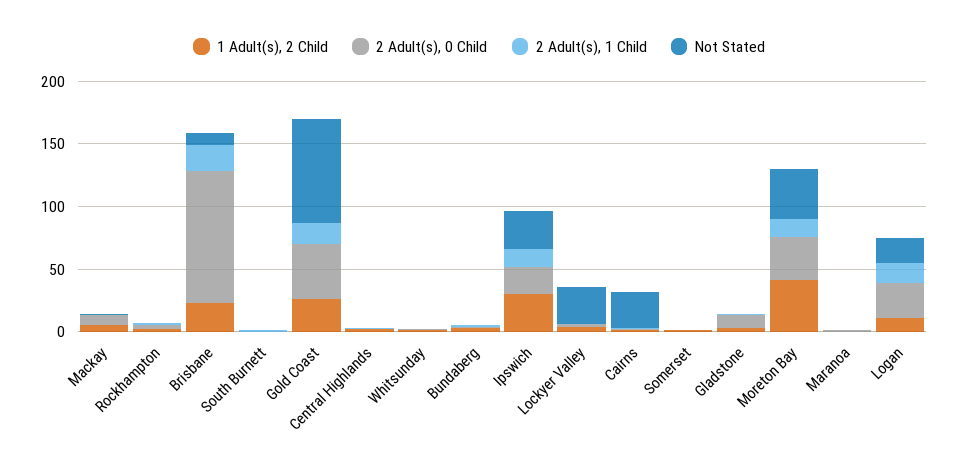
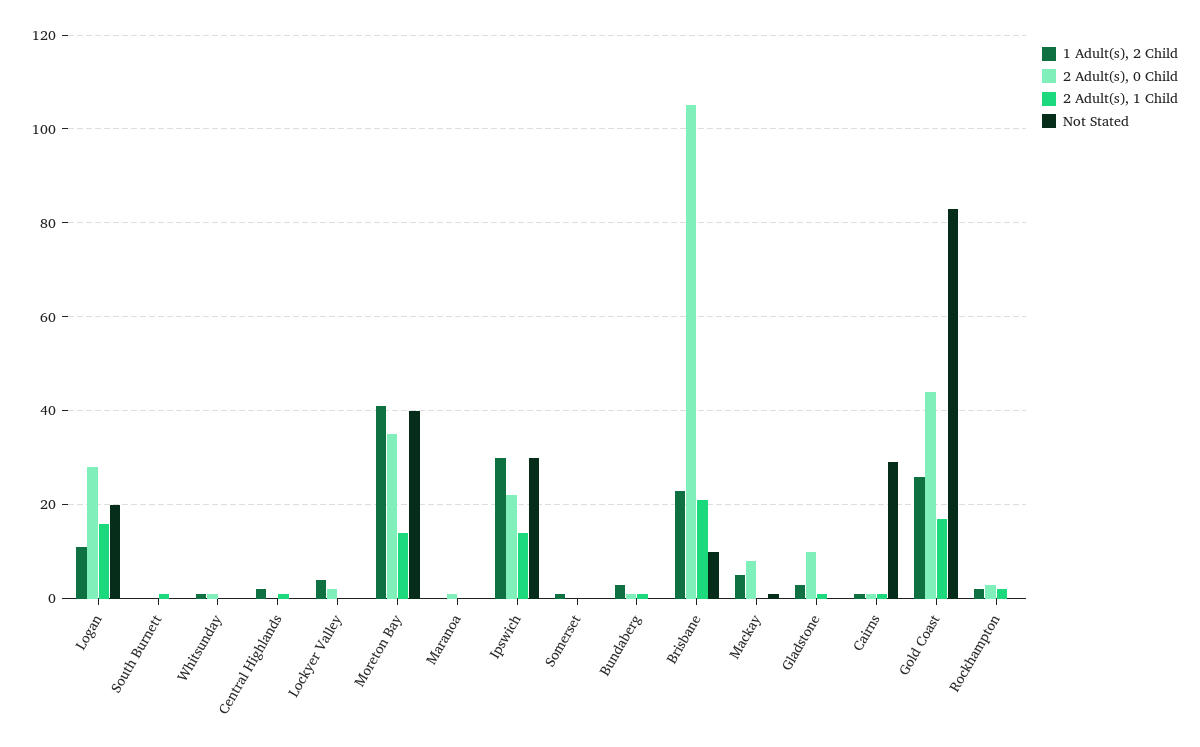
  {
    "1 Adult(s), 2 Child": {
      "Mackay": 5,
      "Rockhampton": 0,
      "Brisbane": 25,
      "South Burnett": 0,
      "Gold Coast": 25,
      "Central Highlands": 0,
      "Whitsunday": 0,
      "Bundaberg": 5,
      "Ipswich": 30,
      "Lockyer Valley": 5,
      "Cairns": 0,
      "Somerset": 0,
      "Gladstone": 5,
      "Moreton Bay": 40,
      "Maranoa": 0,
      "Logan": 10
    },
    "2 Adult(s), 0 Child": {
      "Mackay": 10,
      "Rockhampton": 5,
      "Brisbane": 105,
      "South Burnett": 0,
      "Gold Coast": 45,
      "Central Highlands": 0,
      "Whitsunday": 0,
      "Bundaberg": 0,
      "Ipswich": 20,
      "Lockyer Valley": 0,
      "Cairns": 0,
      "Somerset": 0,
      "Gladstone": 10,
      "Moreton Bay": 35,
      "Maranoa": 0,
      "Logan": 30
    },
    "2 Adult(s), 1 Child": {
      "Mackay": 0,
      "Rockhampton": 0,
      "Brisbane": 20,
      "South Burnett": 0,
      "Gold Coast": 15,
      "Central Highlands": 0,
      "Whitsunday": 0,
      "Bundaberg": 0,
      "Ipswich": 15,
      "Lockyer Valley": 0,
      "Cairns": 0,
      "Somerset": 0,
      "Gladstone": 0,
      "Moreton Bay": 15,
      "Maranoa": 0,
      "Logan": 15
    },
    "Not Stated": {
      "Mackay": 0,
      "Rockhampton": 0,
      "Brisbane": 10,
      "South Burnett": 0,
      "Gold Coast": 85,
      "Central Highlands": 0,
      "Whitsunday": 0,
      "Bundaberg": 0,
      "Ipswich": 30,
-     "Lockyer Valley": 30,
+     "Lockyer Valley": 0,
      "Cairns": 30,
      "Somerset": 0,
      "Gladstone": 0,
      "Moreton Bay": 40,
      "Maranoa": 0,
      "Logan": 20
    }
  }

